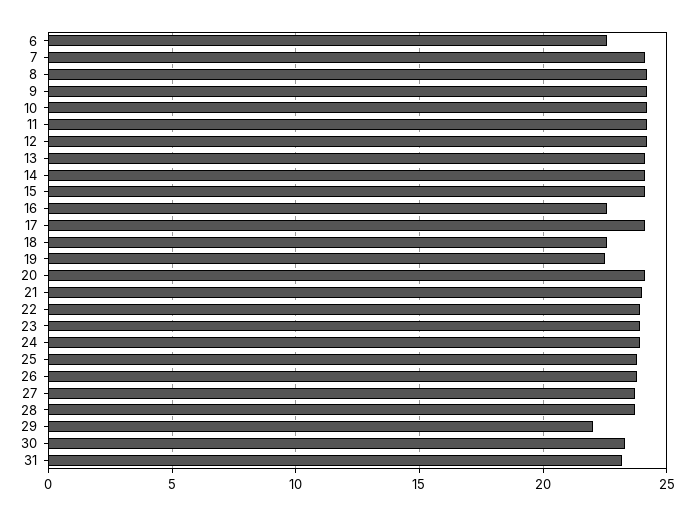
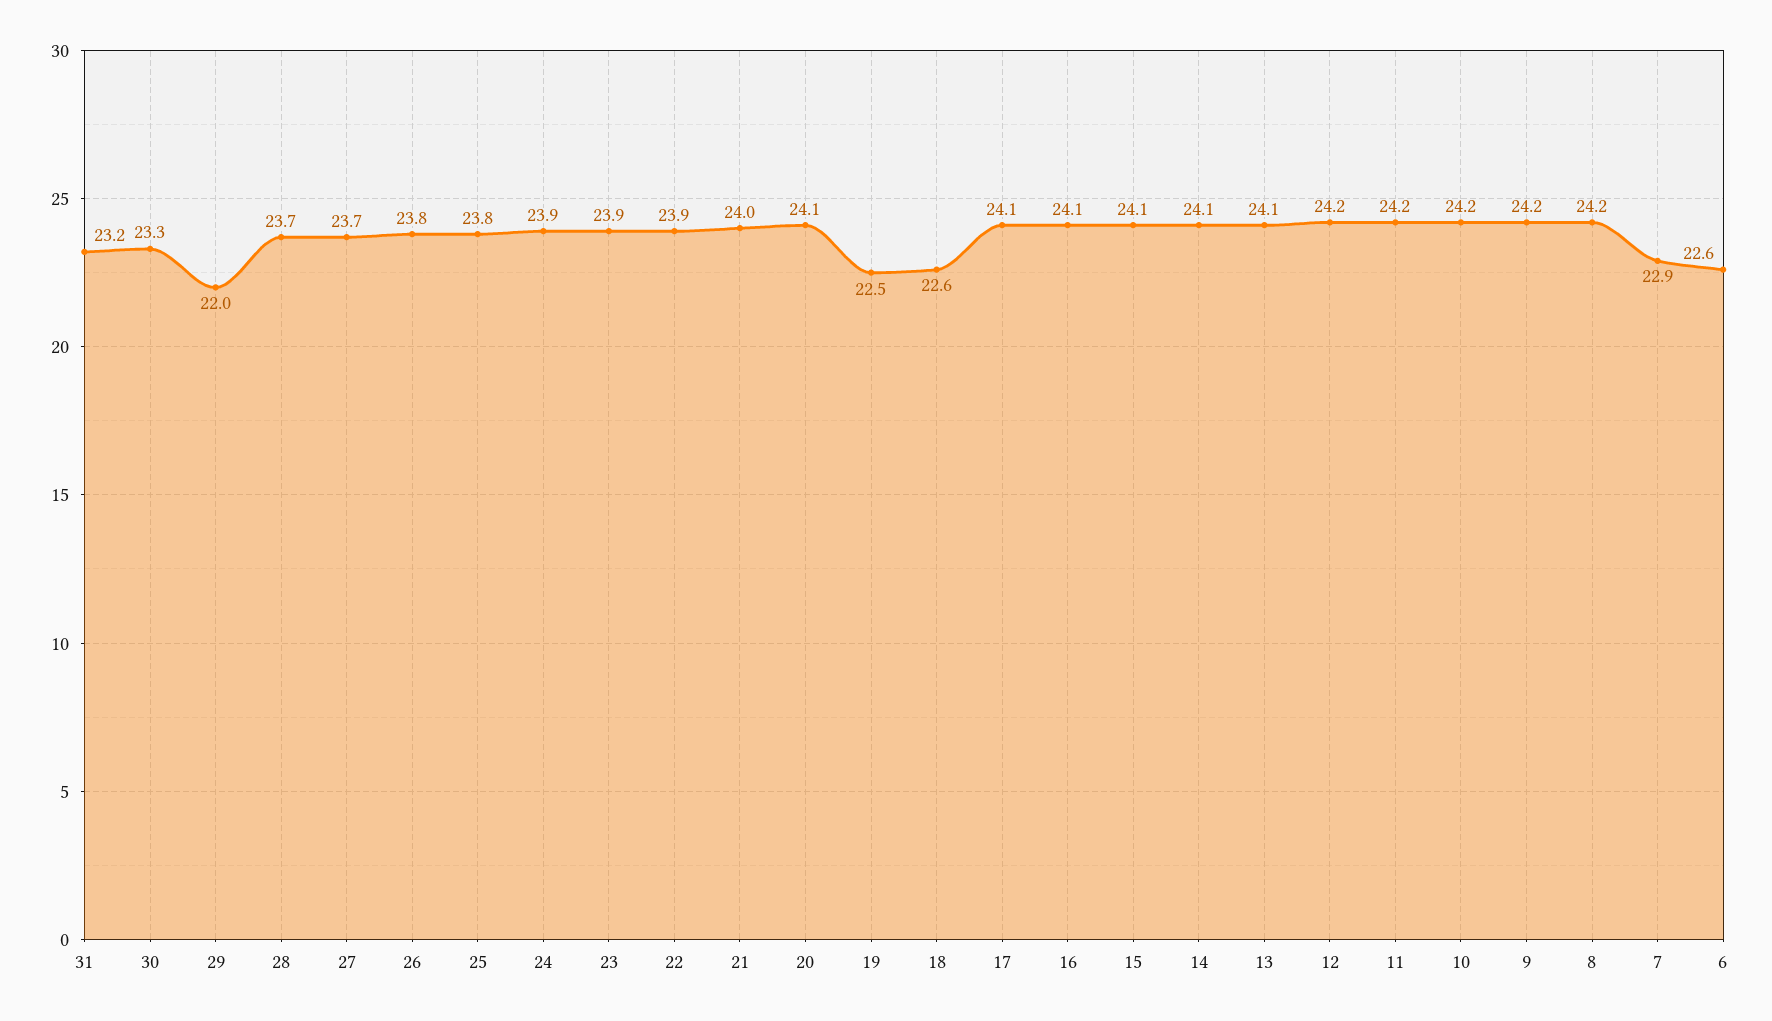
  {
    "6": 22.6,
-   "7": 24,
+   "7": 22.9,
    "8": 24.2,
    "9": 24.2,
    "10": 24.2,
    "11": 24.2,
    "12": 24.2,
    "13": 24.1,
    "14": 24.1,
    "15": 24.1,
-   "16": 22.5,
+   "16": 24.1,
    "17": 24.1,
    "18": 22.6,
    "19": 22.5,
    "20": 24.1,
    "21": 24,
    "22": 23.9,
    "23": 23.9,
    "24": 23.9,
    "25": 23.8,
    "26": 23.8,
    "27": 23.7,
    "28": 23.7,
    "29": 22,
    "30": 23.3,
    "31": 23.2
  }

